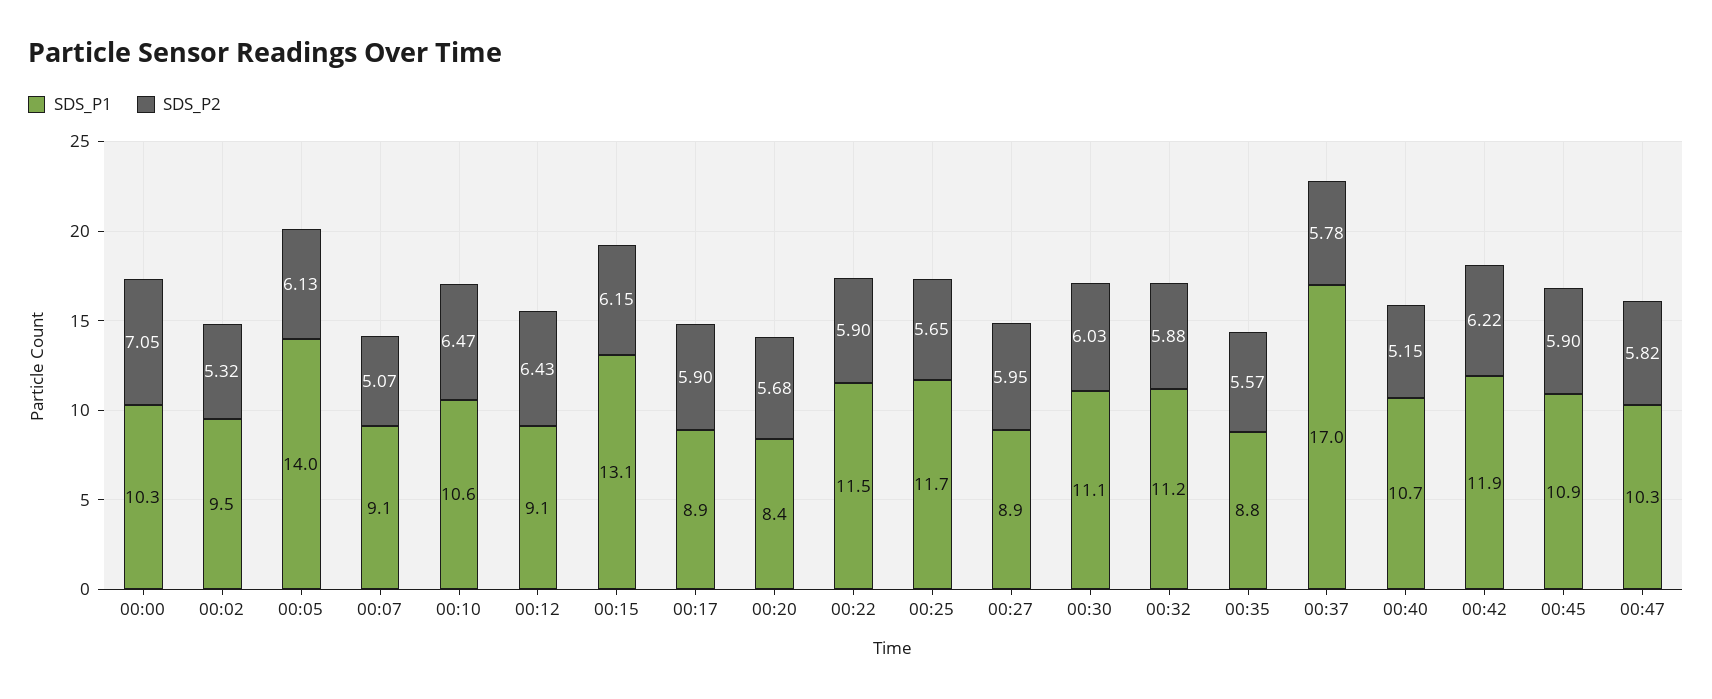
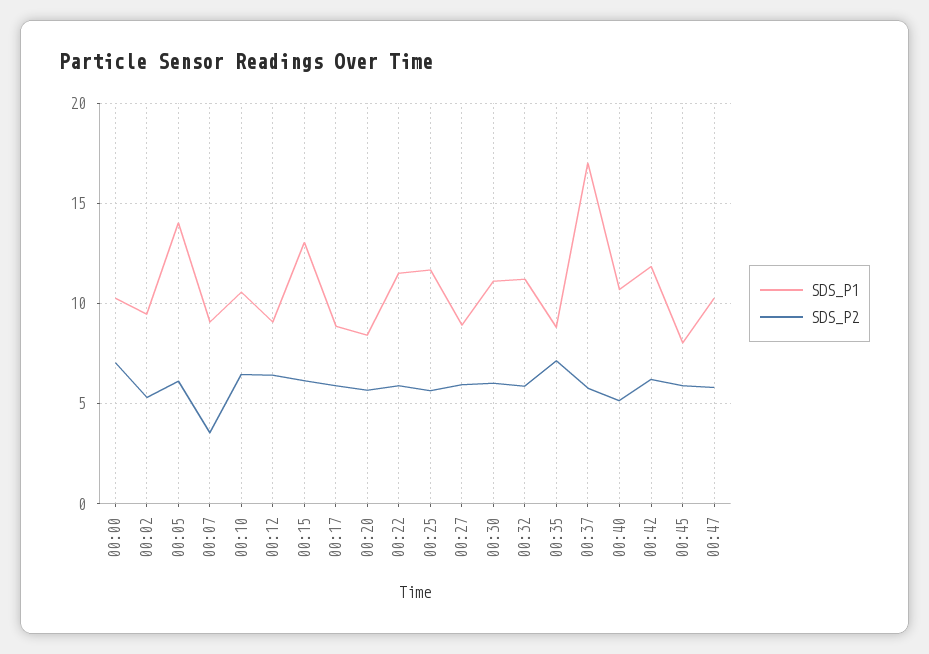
  {
    "SDS_P1": {
      "00:00": 10.3,
      "00:02": 9.5,
      "00:05": 14,
      "00:07": 9.1,
      "00:10": 10.6,
      "00:12": 9.1,
      "00:15": 13.1,
      "00:17": 8.9,
      "00:20": 8.4,
      "00:22": 11.5,
      "00:25": 11.7,
      "00:27": 8.9,
      "00:30": 11.1,
      "00:32": 11.2,
      "00:35": 8.8,
      "00:37": 17,
      "00:40": 10.7,
      "00:42": 11.9,
-     "00:45": 10.9,
+     "00:45": 8,
      "00:47": 10.3
    },
    "SDS_P2": {
      "00:00": 7.05,
      "00:02": 5.32,
      "00:05": 6.13,
-     "00:07": 5.07,
+     "00:07": 3.5,
      "00:10": 6.47,
      "00:12": 6.43,
      "00:15": 6.15,
      "00:17": 5.9,
      "00:20": 5.68,
      "00:22": 5.9,
      "00:25": 5.65,
      "00:27": 5.95,
      "00:30": 6.03,
      "00:32": 5.88,
-     "00:35": 5.57,
+     "00:35": 7,
      "00:37": 5.78,
      "00:40": 5.15,
      "00:42": 6.22,
      "00:45": 5.9,
      "00:47": 5.82
    }
  }

